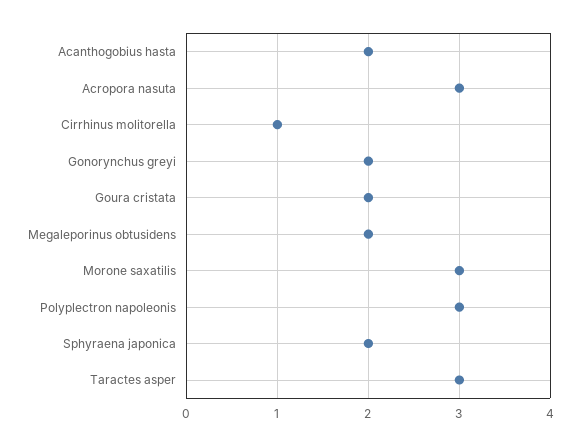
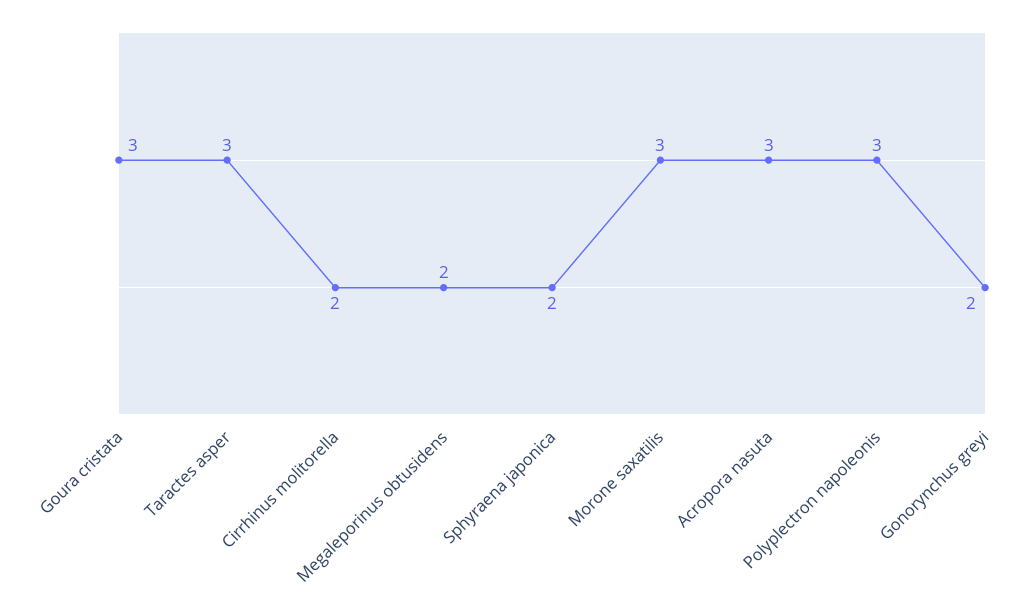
  {
-   "Acanthogobius hasta": 2,
    "Acropora nasuta": 3,
-   "Cirrhinus molitorella": 1,
+   "Cirrhinus molitorella": 2,
    "Gonorynchus greyi": 2,
-   "Goura cristata": 2,
+   "Goura cristata": 3,
    "Megaleporinus obtusidens": 2,
    "Morone saxatilis": 3,
    "Polyplectron napoleonis": 3,
    "Sphyraena japonica": 2,
    "Taractes asper": 3
  }

